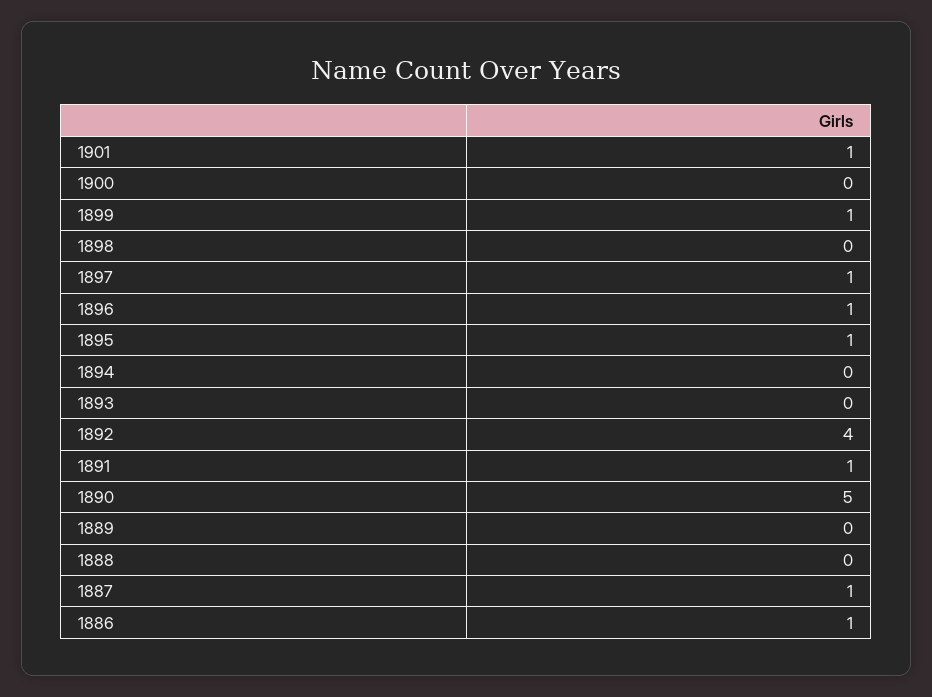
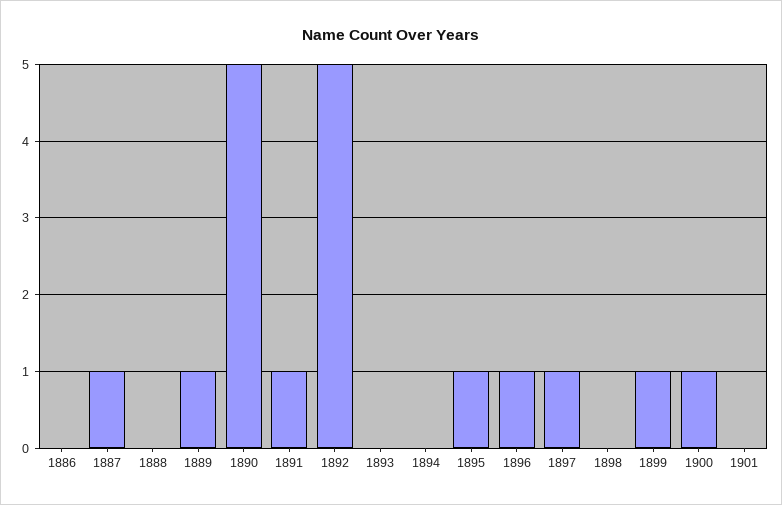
  {
-   "1901": 1,
+   "1901": 0,
-   "1900": 0,
+   "1900": 1,
    "1899": 1,
    "1898": 0,
    "1897": 1,
    "1896": 1,
    "1895": 1,
    "1894": 0,
    "1893": 0,
-   "1892": 4,
+   "1892": 5,
    "1891": 1,
    "1890": 5,
-   "1889": 0,
+   "1889": 1,
    "1888": 0,
    "1887": 1,
-   "1886": 1
+   "1886": 0
  }

